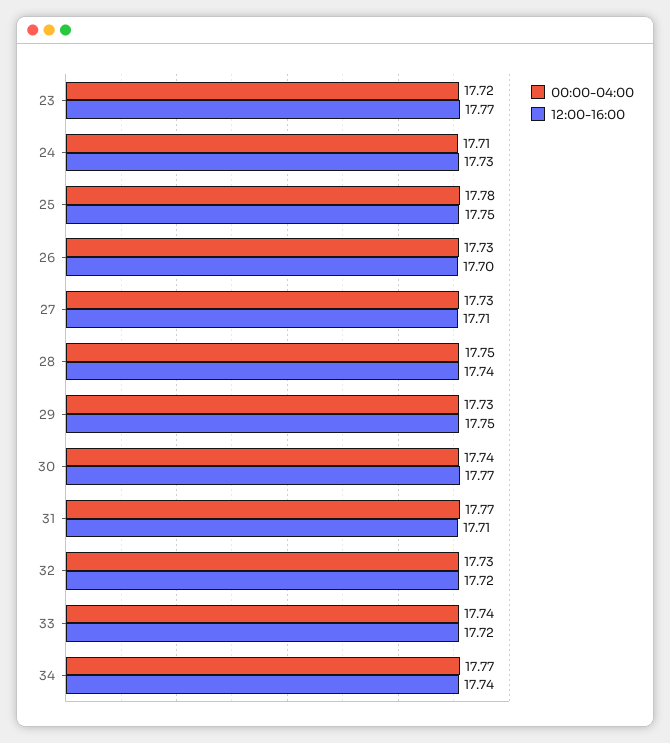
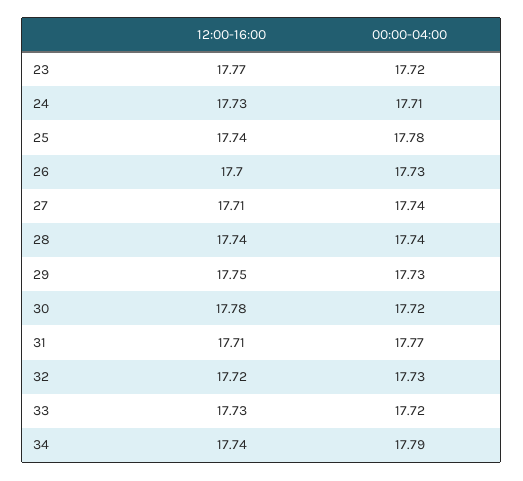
  {
    "00:00-04:00": {
      "23": 17.72,
      "24": 17.71,
      "25": 17.78,
      "26": 17.73,
-     "27": 17.73,
+     "27": 17.74,
-     "28": 17.75,
+     "28": 17.74,
      "29": 17.73,
-     "30": 17.74,
+     "30": 17.72,
      "31": 17.77,
      "32": 17.73,
-     "33": 17.74,
+     "33": 17.72,
-     "34": 17.77
+     "34": 17.79
    },
    "12:00-16:00": {
      "23": 17.77,
      "24": 17.73,
-     "25": 17.75,
+     "25": 17.74,
      "26": 17.7,
      "27": 17.71,
      "28": 17.74,
      "29": 17.75,
-     "30": 17.77,
+     "30": 17.78,
      "31": 17.71,
      "32": 17.72,
-     "33": 17.72,
+     "33": 17.73,
      "34": 17.74
    }
  }

